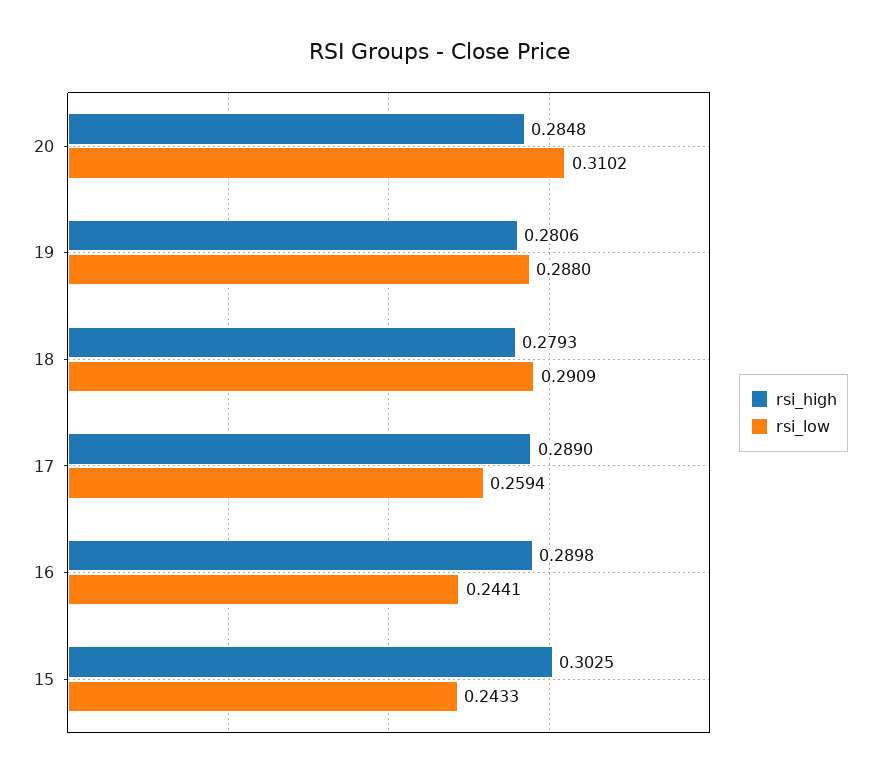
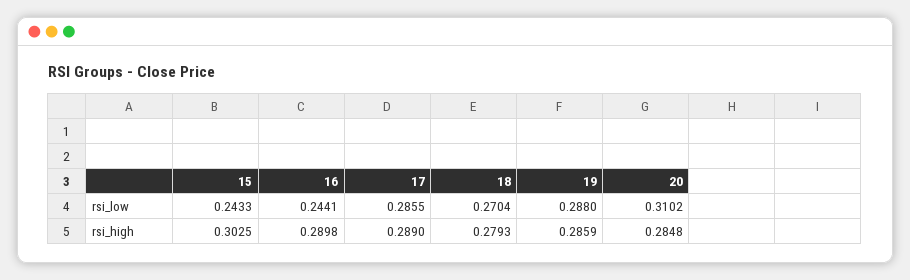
  {
    "rsi_high": {
      "20": 0.2848,
-     "19": 0.2806,
+     "19": 0.2859,
      "18": 0.2793,
      "17": 0.289,
      "16": 0.2898,
      "15": 0.3025
    },
    "rsi_low": {
      "20": 0.3102,
      "19": 0.288,
-     "18": 0.2909,
+     "18": 0.2704,
-     "17": 0.2594,
+     "17": 0.2855,
      "16": 0.2441,
      "15": 0.2433
    }
  }

